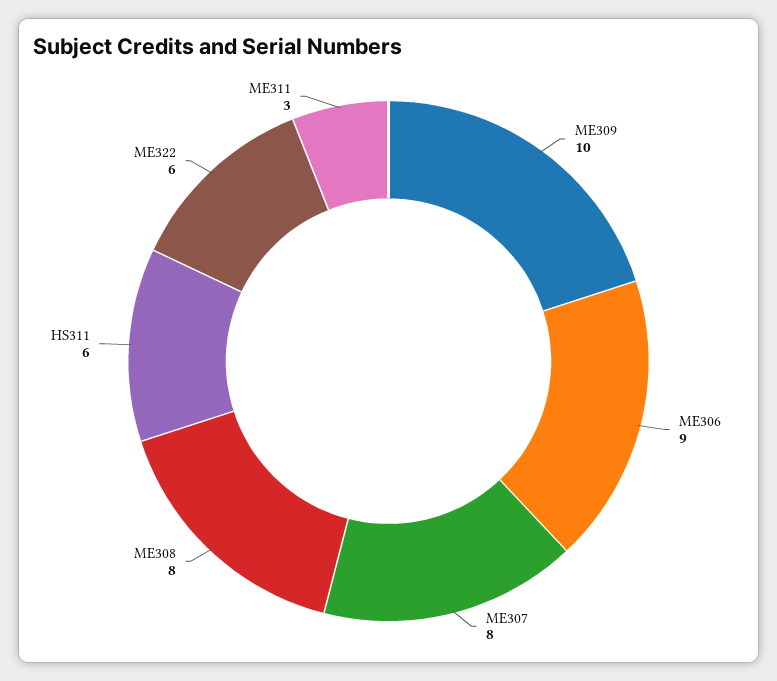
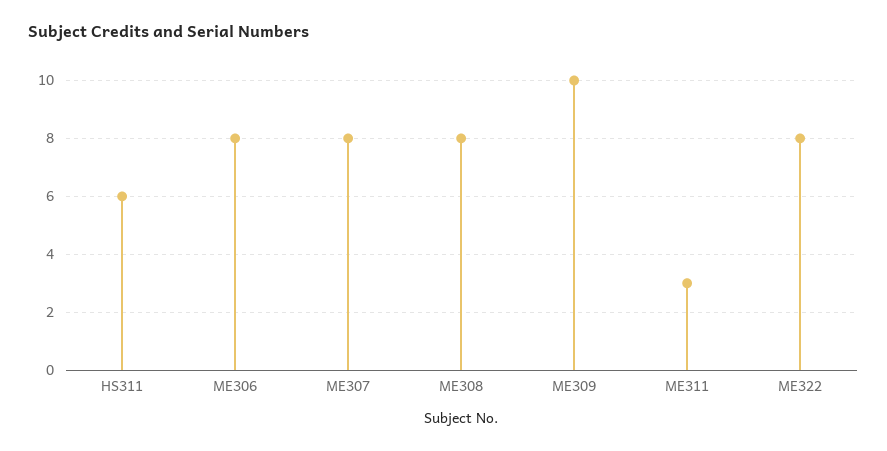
  {
    "ME309": 10,
-   "ME306": 9,
+   "ME306": 8,
    "ME307": 8,
    "ME308": 8,
    "HS311": 6,
-   "ME322": 6,
+   "ME322": 8,
    "ME311": 3
  }

